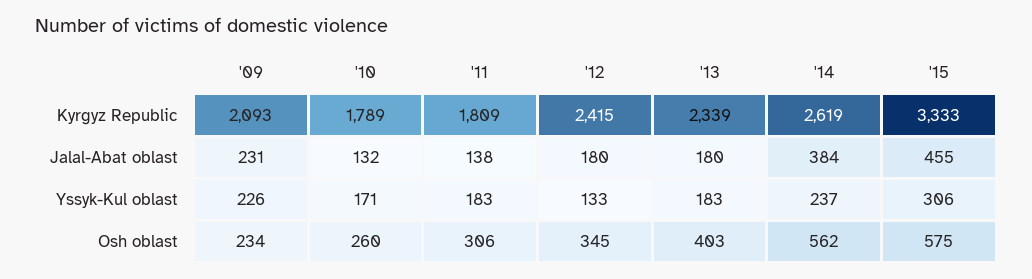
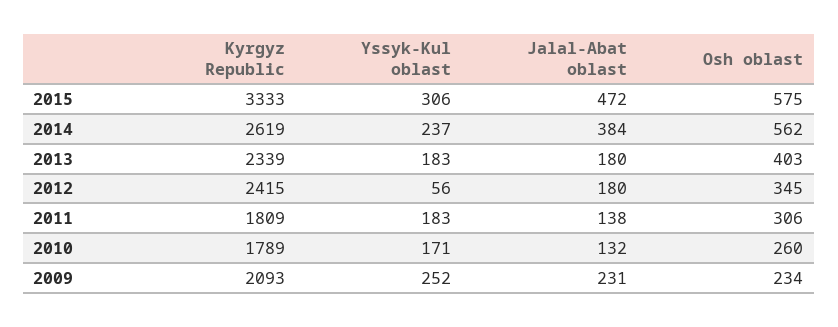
  {
    "'09": {
      "Kyrgyz Republic": 2093,
      "Jalal-Abat oblast": 231,
-     "Yssyk-Kul oblast": 226,
+     "Yssyk-Kul oblast": 252,
      "Osh oblast": 234
    },
    "'10": {
      "Kyrgyz Republic": 1789,
      "Jalal-Abat oblast": 132,
      "Yssyk-Kul oblast": 171,
      "Osh oblast": 260
    },
    "'11": {
      "Kyrgyz Republic": 1809,
      "Jalal-Abat oblast": 138,
      "Yssyk-Kul oblast": 183,
      "Osh oblast": 306
    },
    "'12": {
      "Kyrgyz Republic": 2415,
      "Jalal-Abat oblast": 180,
-     "Yssyk-Kul oblast": 133,
+     "Yssyk-Kul oblast": 56,
      "Osh oblast": 345
    },
    "'13": {
      "Kyrgyz Republic": 2339,
      "Jalal-Abat oblast": 180,
      "Yssyk-Kul oblast": 183,
      "Osh oblast": 403
    },
    "'14": {
      "Kyrgyz Republic": 2619,
      "Jalal-Abat oblast": 384,
      "Yssyk-Kul oblast": 237,
      "Osh oblast": 562
    },
    "'15": {
      "Kyrgyz Republic": 3333,
-     "Jalal-Abat oblast": 455,
+     "Jalal-Abat oblast": 472,
      "Yssyk-Kul oblast": 306,
      "Osh oblast": 575
    }
  }

